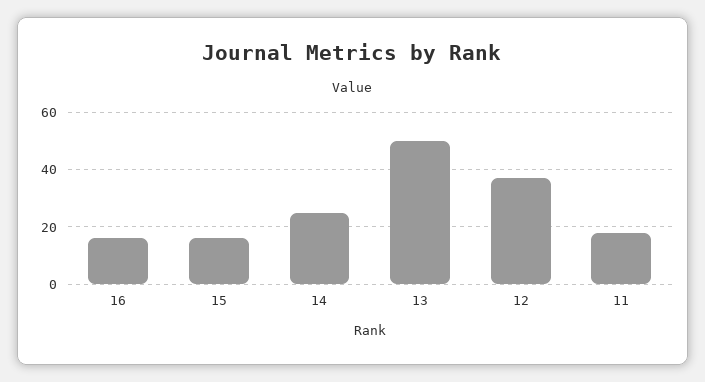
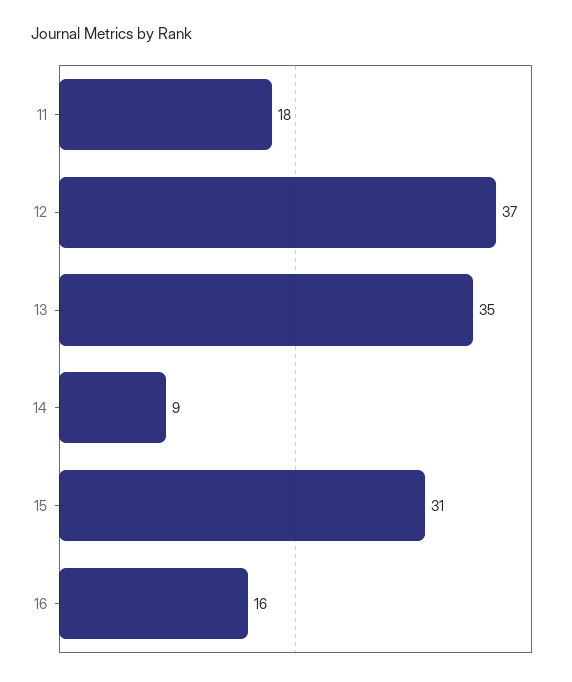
  {
    "16": 16,
-   "15": 15,
+   "15": 31,
-   "14": 25,
+   "14": 9,
-   "13": 50,
+   "13": 35,
    "12": 37,
    "11": 18
  }

